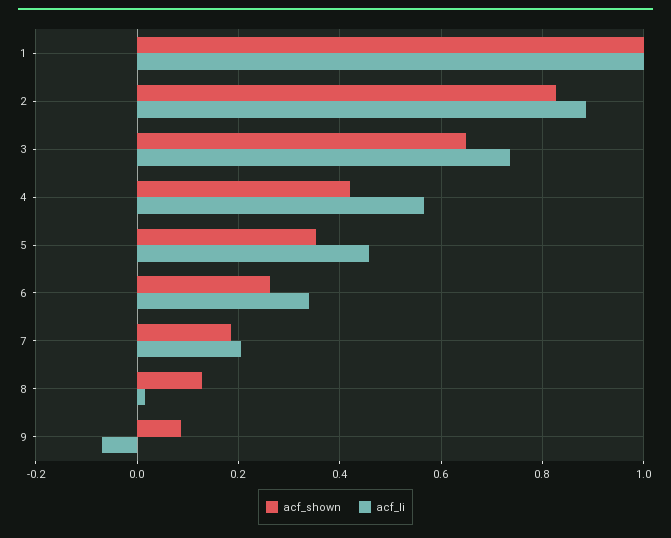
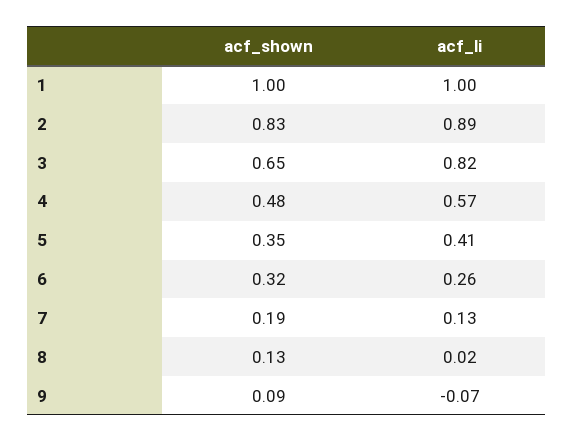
  {
    "acf_shown": {
      "1": 1,
      "2": 0.83,
      "3": 0.65,
-     "4": 0.42,
+     "4": 0.48,
      "5": 0.35,
-     "6": 0.26,
+     "6": 0.32,
      "7": 0.19,
      "8": 0.13,
      "9": 0.09
    },
    "acf_li": {
      "1": 1,
      "2": 0.89,
-     "3": 0.74,
+     "3": 0.82,
      "4": 0.57,
-     "5": 0.46,
+     "5": 0.41,
-     "6": 0.34,
+     "6": 0.26,
-     "7": 0.2,
+     "7": 0.13,
      "8": 0.02,
      "9": -0.07
    }
  }

